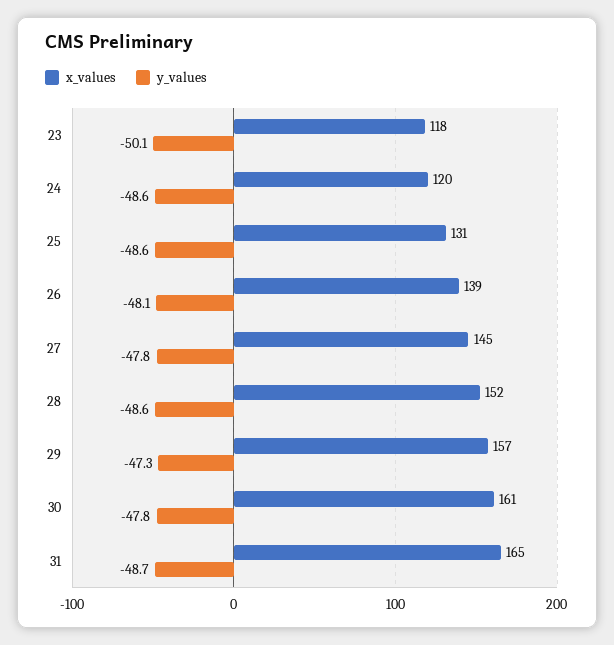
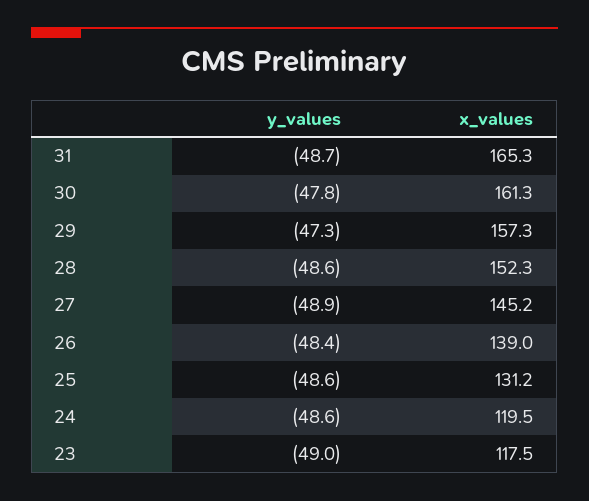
  {
    "x_values": {
      "23": 117.5,
      "24": 119.5,
      "25": 131.2,
      "26": 139,
      "27": 145.2,
      "28": 152.3,
      "29": 157.3,
      "30": 161.3,
      "31": 165.3
    },
    "y_values": {
-     "23": -50.1,
+     "23": -49,
      "24": -48.6,
      "25": -48.6,
-     "26": -48.1,
+     "26": -48.4,
-     "27": -47.8,
+     "27": -48.9,
      "28": -48.6,
      "29": -47.3,
      "30": -47.8,
      "31": -48.7
    }
  }

